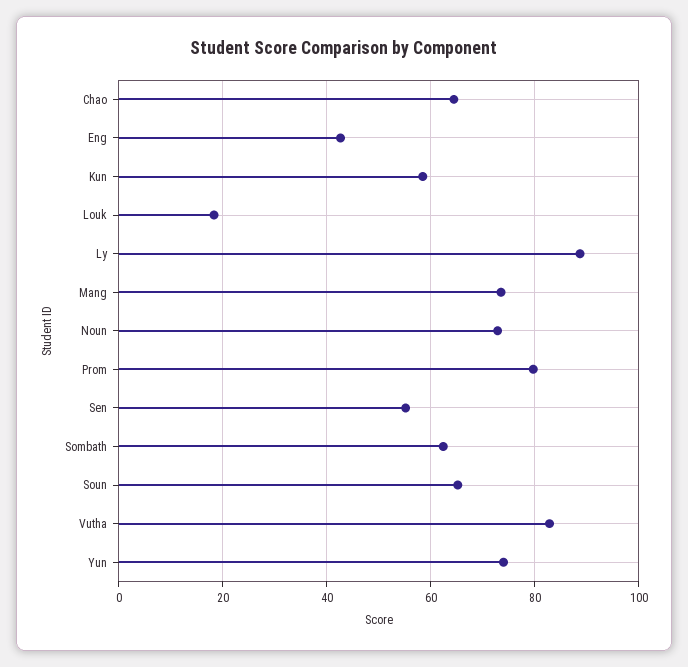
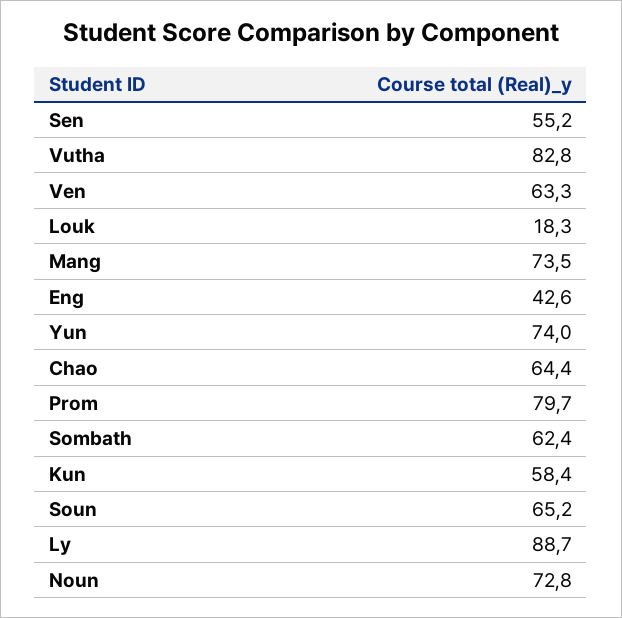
  {
    "Chao": 64.4,
    "Eng": 42.6,
    "Kun": 58.4,
    "Louk": 18.3,
    "Ly": 88.7,
    "Mang": 73.5,
    "Noun": 72.8,
    "Prom": 79.7,
    "Sen": 55.2,
    "Sombath": 62.4,
    "Soun": 65.2,
    "Vutha": 82.8,
-   "Yun": 74
+   "Yun": 74,
+   "Ven": 63.3
  }

